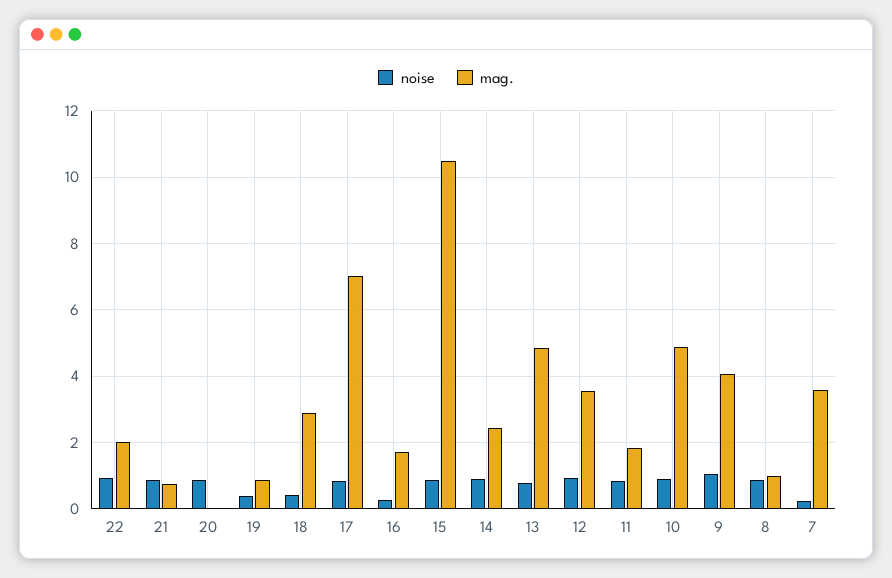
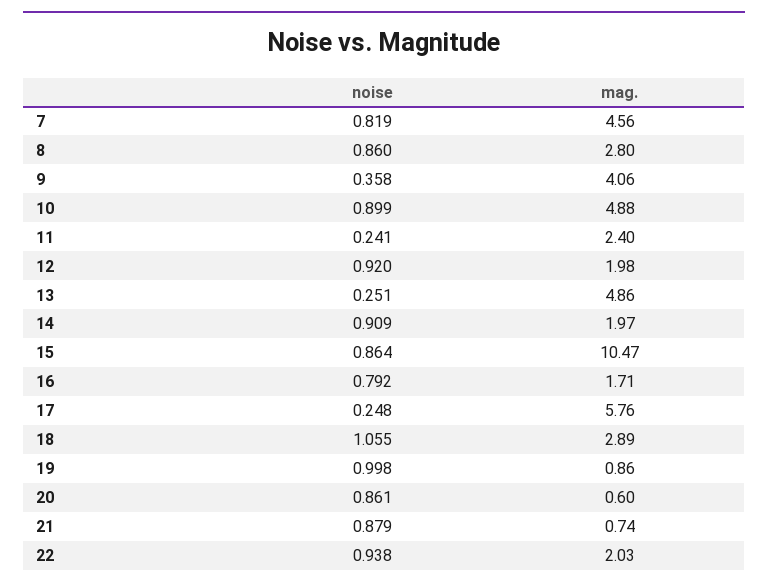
  {
    "noise": {
      "22": 0.938,
      "21": 0.879,
      "20": 0.861,
-     "19": 0.4,
+     "19": 0.998,
-     "18": 0.4,
+     "18": 1.055,
-     "17": 0.8,
+     "17": 0.248,
-     "16": 0.2,
+     "16": 0.792,
      "15": 0.864,
      "14": 0.909,
-     "13": 0.8,
+     "13": 0.251,
      "12": 0.92,
-     "11": 0.8,
+     "11": 0.241,
      "10": 0.899,
-     "9": 1,
+     "9": 0.358,
      "8": 0.86,
-     "7": 0.2
+     "7": 0.819
    },
    "mag.": {
      "22": 2.03,
      "21": 0.74,
-     "20": 0,
+     "20": 0.6,
      "19": 0.86,
      "18": 2.89,
-     "17": 7,
+     "17": 5.76,
      "16": 1.71,
      "15": 10.47,
-     "14": 2.4,
+     "14": 1.97,
      "13": 4.86,
-     "12": 3.6,
+     "12": 1.98,
-     "11": 1.8,
+     "11": 2.4,
      "10": 4.88,
      "9": 4.06,
-     "8": 1,
+     "8": 2.8,
-     "7": 3.6
+     "7": 4.56
    }
  }

